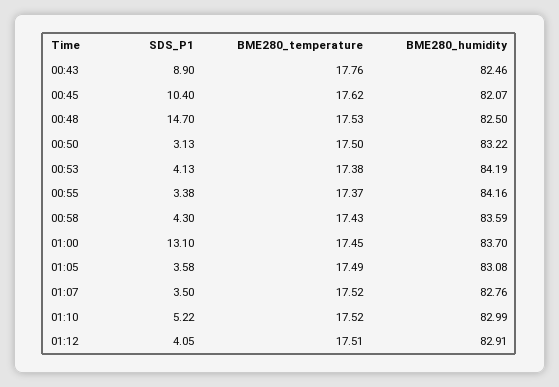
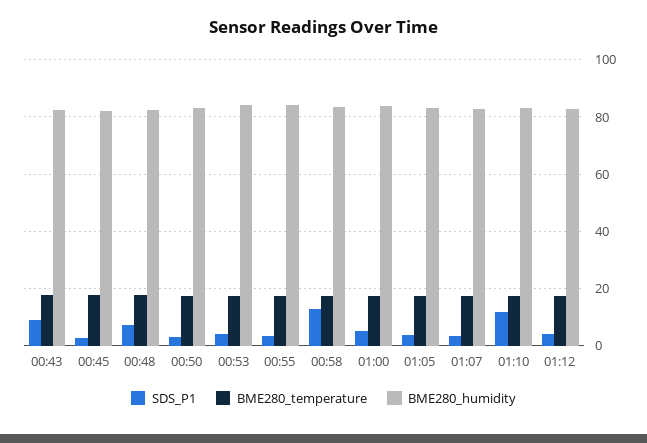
  {
    "SDS_P1": {
      "00:43": 8.9,
-     "00:45": 10.4,
+     "00:45": 2.5,
-     "00:48": 14.7,
+     "00:48": 7.5,
      "00:50": 3.13,
      "00:53": 4.13,
      "00:55": 3.38,
-     "00:58": 4.3,
+     "00:58": 12.5,
-     "01:00": 13.1,
+     "01:00": 5,
      "01:05": 3.58,
      "01:07": 3.5,
-     "01:10": 5.22,
+     "01:10": 12.5,
      "01:12": 4.05
    },
    "BME280_temperature": {
      "00:43": 17.76,
      "00:45": 17.62,
      "00:48": 17.53,
      "00:50": 17.5,
      "00:53": 17.38,
      "00:55": 17.37,
      "00:58": 17.43,
      "01:00": 17.45,
      "01:05": 17.49,
      "01:07": 17.52,
      "01:10": 17.52,
      "01:12": 17.51
    },
    "BME280_humidity": {
      "00:43": 82.46,
      "00:45": 82.07,
      "00:48": 82.5,
      "00:50": 83.22,
      "00:53": 84.19,
      "00:55": 84.16,
      "00:58": 83.59,
      "01:00": 83.7,
      "01:05": 83.08,
      "01:07": 82.76,
      "01:10": 82.99,
      "01:12": 82.91
    }
  }

